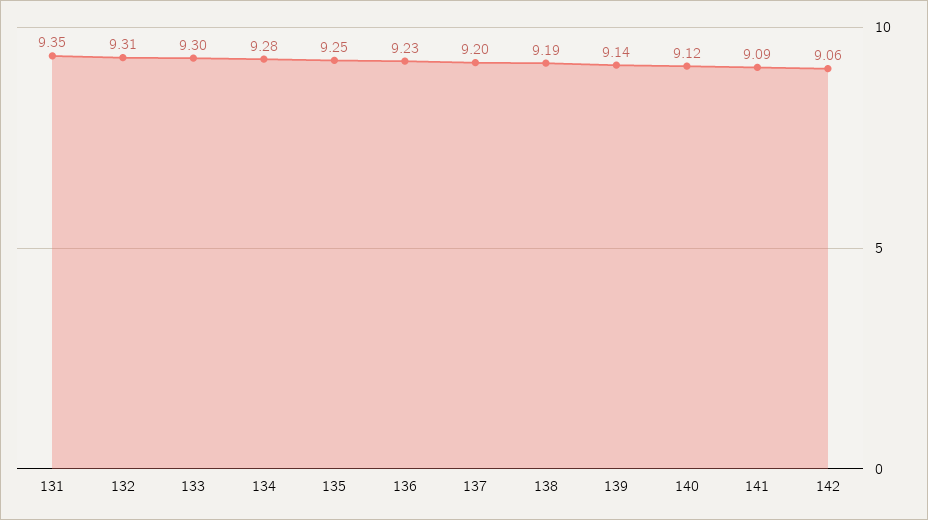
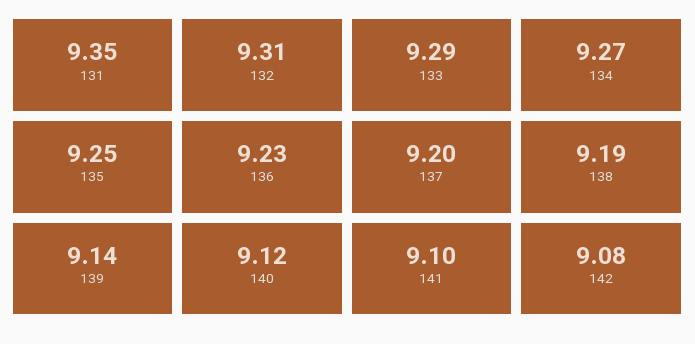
  {
    "131": 9.35,
    "132": 9.31,
-   "133": 9.3,
+   "133": 9.29,
-   "134": 9.28,
+   "134": 9.27,
    "135": 9.25,
    "136": 9.23,
    "137": 9.2,
    "138": 9.19,
    "139": 9.14,
    "140": 9.12,
-   "141": 9.09,
+   "141": 9.1,
-   "142": 9.06
+   "142": 9.08
  }

